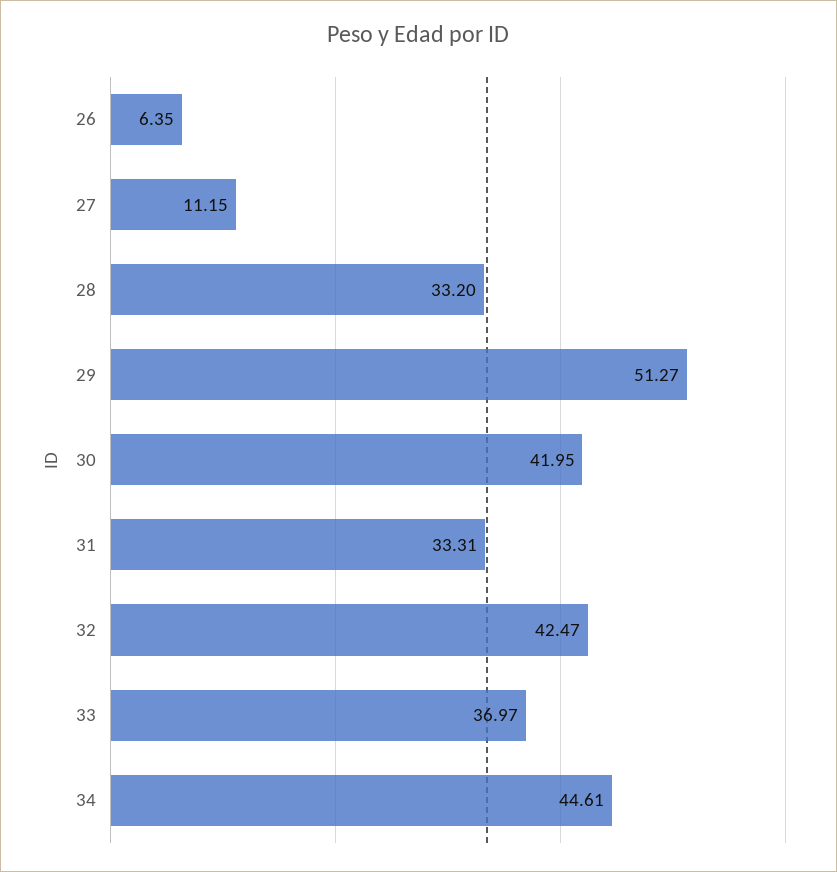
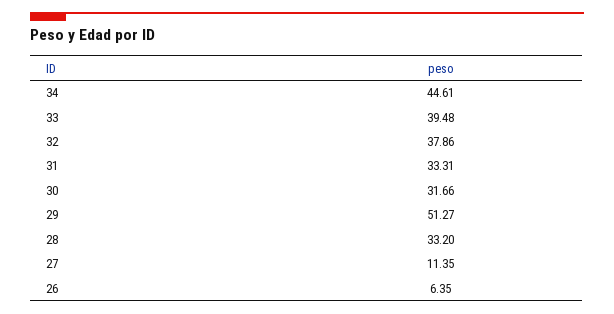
  {
    "26": 6.35,
-   "27": 11.15,
+   "27": 11.35,
    "28": 33.2,
    "29": 51.27,
-   "30": 41.95,
+   "30": 31.66,
    "31": 33.31,
-   "32": 42.47,
+   "32": 37.86,
-   "33": 36.97,
+   "33": 39.48,
    "34": 44.61
  }

